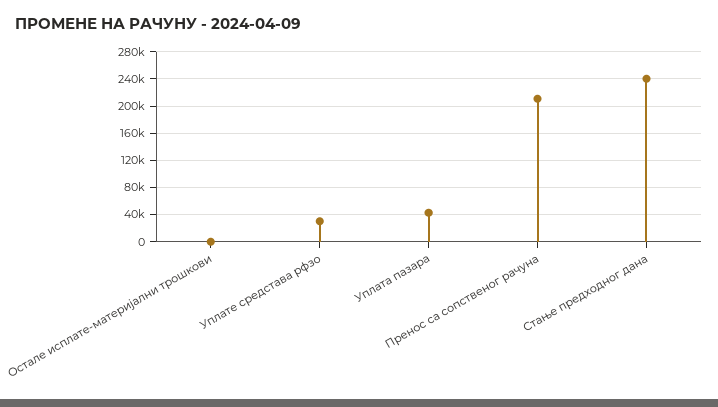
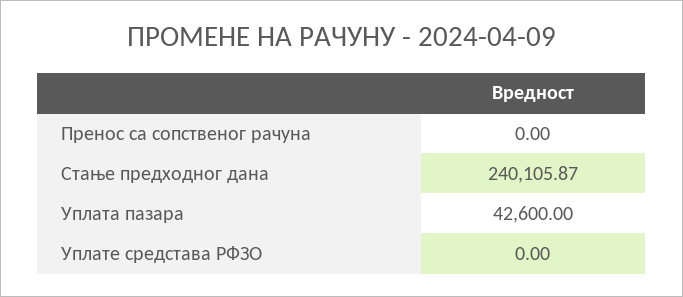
  {
-   "Остале исплате-материјални трошкови": 0,
-   "Уплате средстава рфзо": 30000,
+   "Уплате средстава рфзо": 0,
    "Уплата пазара": 42600,
-   "Пренос са сопственог рачуна": 210000,
+   "Пренос са сопственог рачуна": 0,
    "Стање предходног дана": 240105.87
  }

